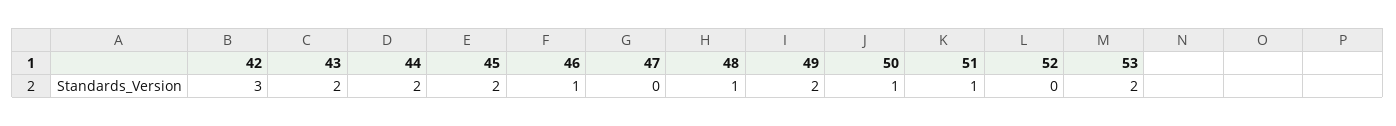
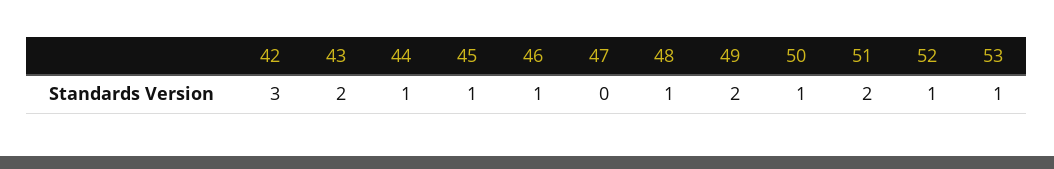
  {
    "42": 3,
    "43": 2,
-   "44": 2,
+   "44": 1,
-   "45": 2,
+   "45": 1,
    "46": 1,
    "47": 0,
    "48": 1,
    "49": 2,
    "50": 1,
-   "51": 1,
+   "51": 2,
-   "52": 0,
+   "52": 1,
-   "53": 2
+   "53": 1
  }

